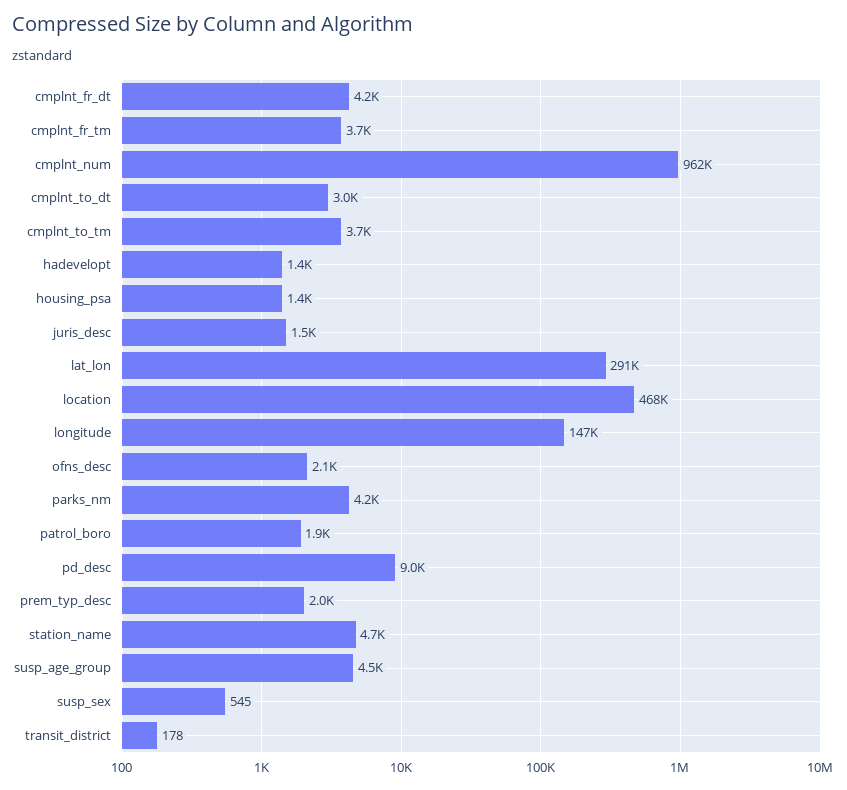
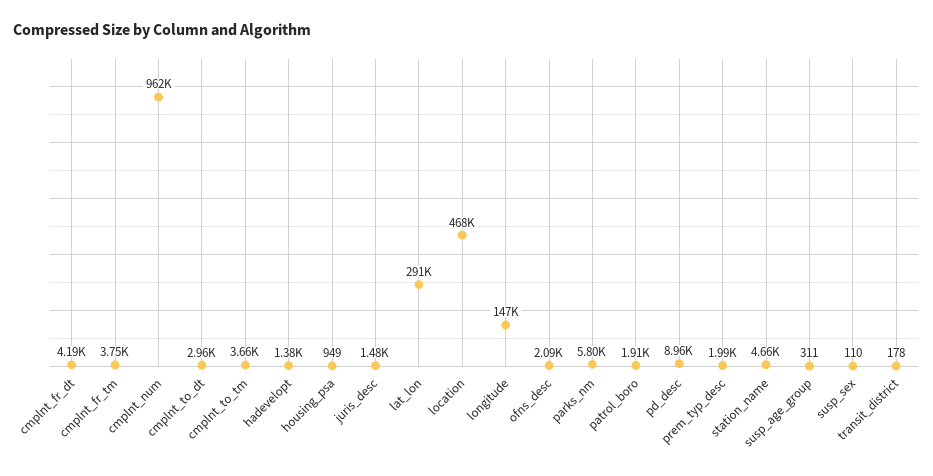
  {
    "cmplnt_fr_dt": 4190,
    "cmplnt_fr_tm": 3750,
    "cmplnt_num": 962000,
    "cmplnt_to_dt": 2960,
    "cmplnt_to_tm": 3660,
    "hadevelopt": 1380,
-   "housing_psa": 1400,
+   "housing_psa": 949,
    "juris_desc": 1480,
    "lat_lon": 291000,
    "location": 468000,
    "longitude": 147000,
    "ofns_desc": 2090,
-   "parks_nm": 4200,
+   "parks_nm": 5800,
    "patrol_boro": 1910,
    "pd_desc": 8960,
    "prem_typ_desc": 1990,
    "station_name": 4660,
-   "susp_age_group": 4500,
+   "susp_age_group": 311,
-   "susp_sex": 545,
+   "susp_sex": 110,
    "transit_district": 178
  }

